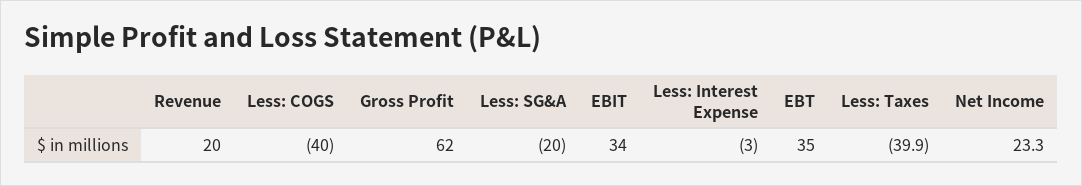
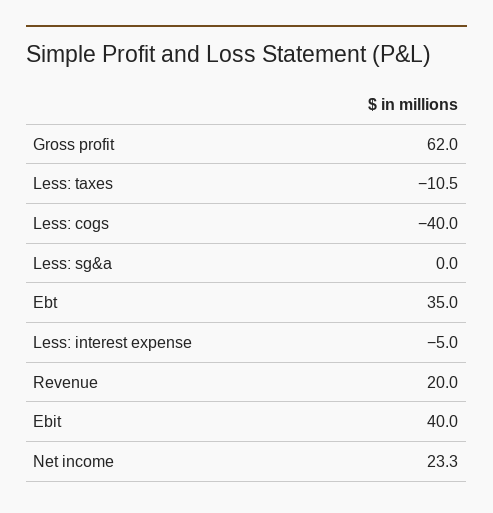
  {
    "Revenue": 20,
    "Less: COGS": -40,
    "Gross Profit": 62,
-   "Less: SG&A": -20,
+   "Less: SG&A": 0,
-   "EBIT": 34,
+   "EBIT": 40,
-   "Less: Interest Expense": -3,
+   "Less: Interest Expense": -5,
    "EBT": 35,
-   "Less: Taxes": -39.9,
+   "Less: Taxes": -10.5,
    "Net Income": 23.3
  }

